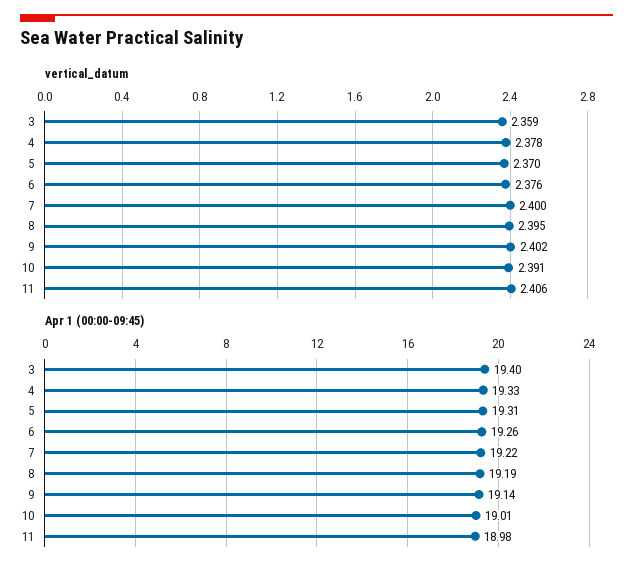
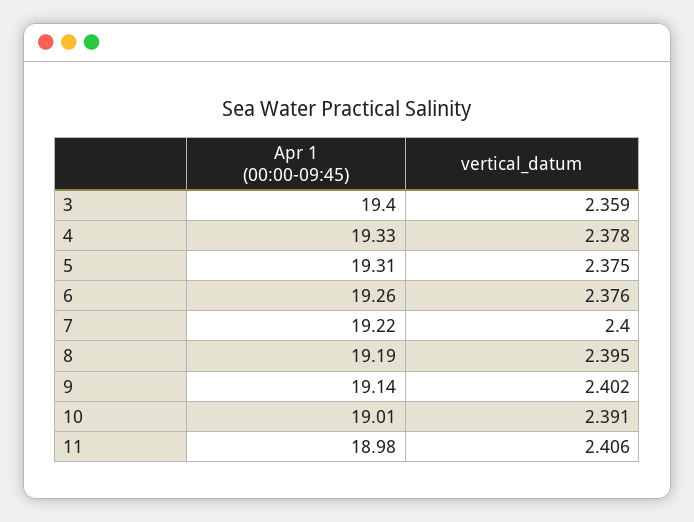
  {
    "vertical_datum": {
      "3": 2.359,
      "4": 2.378,
-     "5": 2.37,
+     "5": 2.375,
      "6": 2.376,
      "7": 2.4,
      "8": 2.395,
      "9": 2.402,
      "10": 2.391,
      "11": 2.406
    },
    "Apr 1 (00:00-09:45)": {
      "3": 19.4,
      "4": 19.33,
      "5": 19.31,
      "6": 19.26,
      "7": 19.22,
      "8": 19.19,
      "9": 19.14,
      "10": 19.01,
      "11": 18.98
    }
  }

